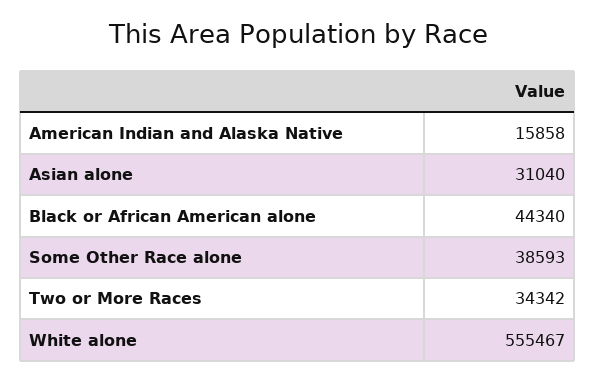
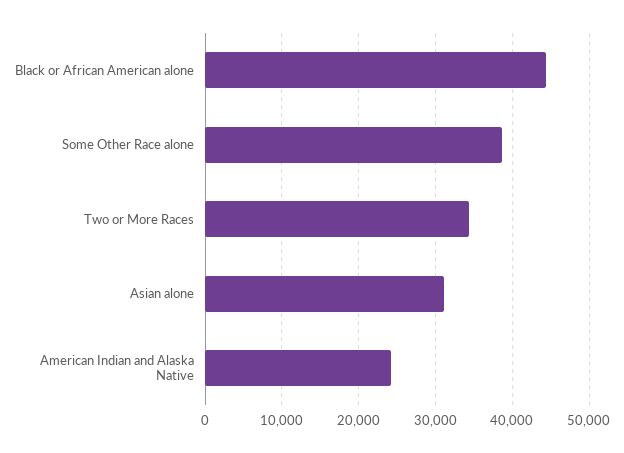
  {
-   "American Indian and Alaska Native": 15858,
+   "American Indian and Alaska Native": 24000,
    "Asian alone": 31040,
    "Black or African American alone": 44340,
    "Some Other Race alone": 38593,
-   "Two or More Races": 34342,
+   "Two or More Races": 34342
-   "White alone": 555467
  }

